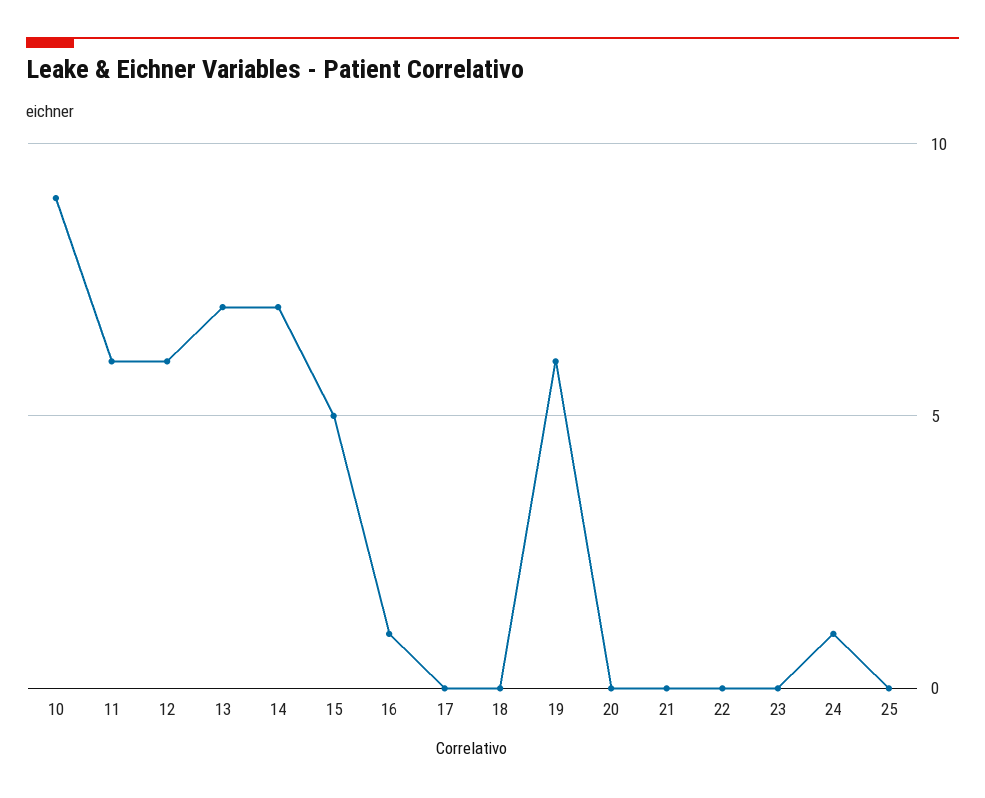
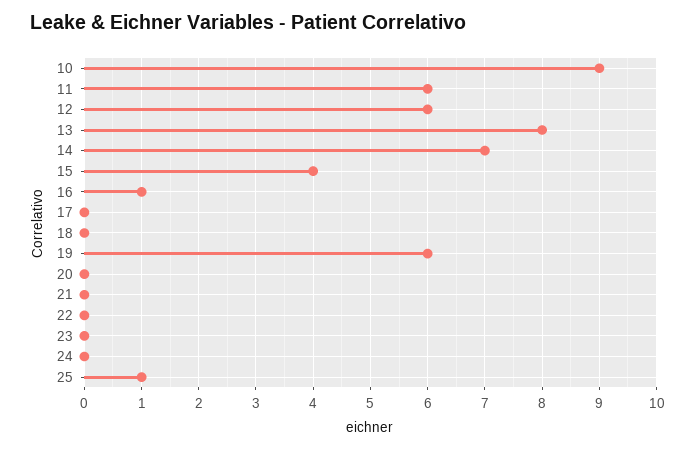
  {
    "10": 9,
    "11": 6,
    "12": 6,
-   "13": 7,
+   "13": 8,
    "14": 7,
-   "15": 5,
+   "15": 4,
    "16": 1,
    "17": 0,
    "18": 0,
    "19": 6,
    "20": 0,
    "21": 0,
    "22": 0,
    "23": 0,
-   "24": 1,
+   "24": 0,
-   "25": 0
+   "25": 1
  }

